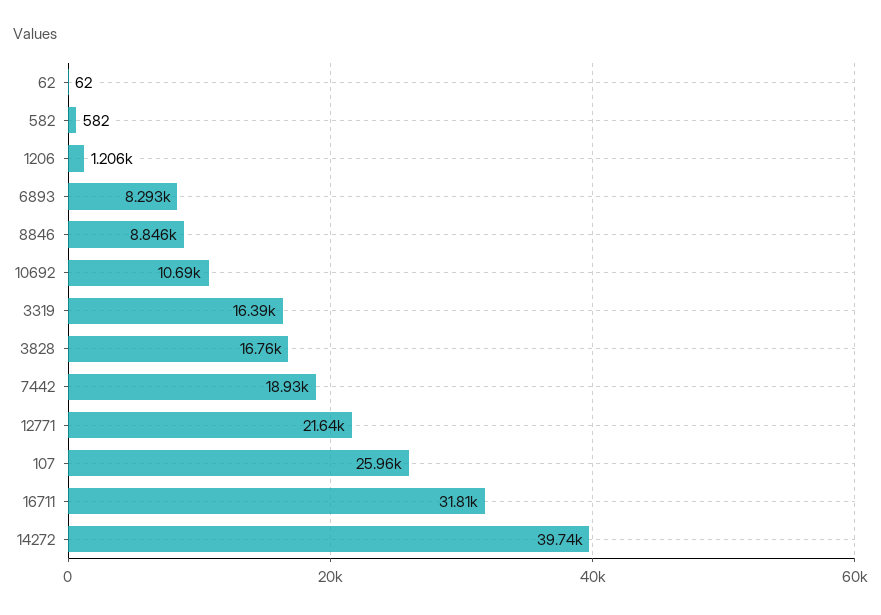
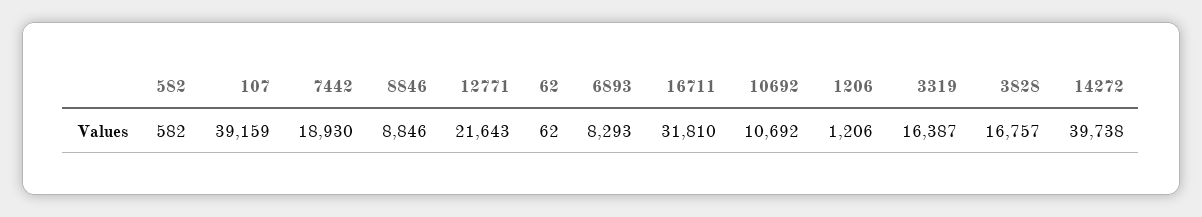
  {
    "62": 62,
    "582": 582,
    "1206": 1206,
    "6893": 8293,
    "8846": 8846,
    "10692": 10692,
    "3319": 16387,
    "3828": 16757,
    "7442": 18930,
    "12771": 21643,
-   "107": 25960,
+   "107": 39159,
    "16711": 31810,
    "14272": 39738
  }

